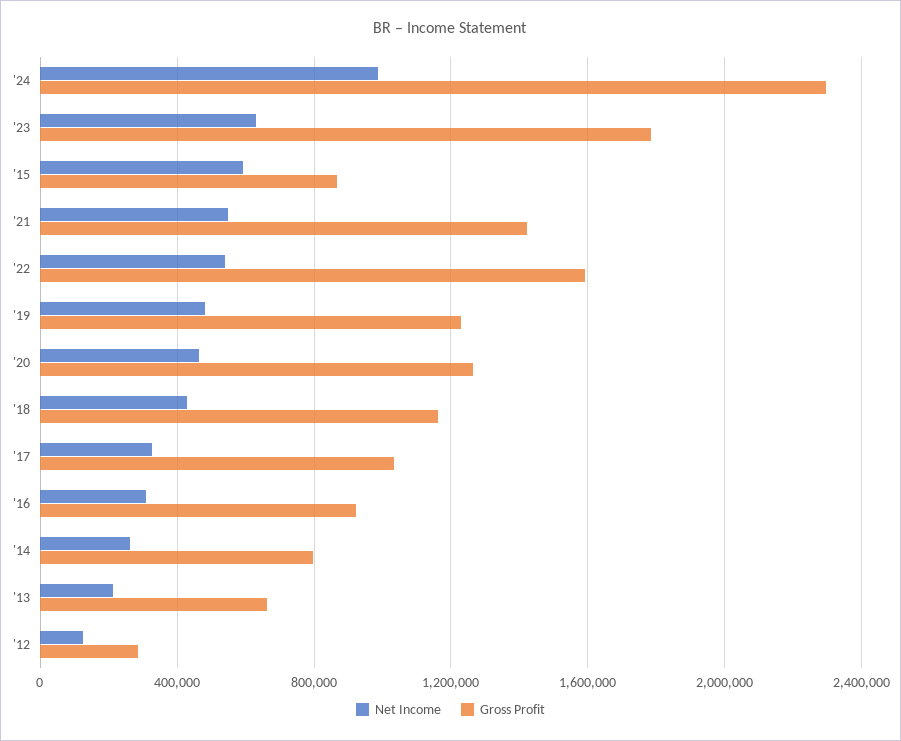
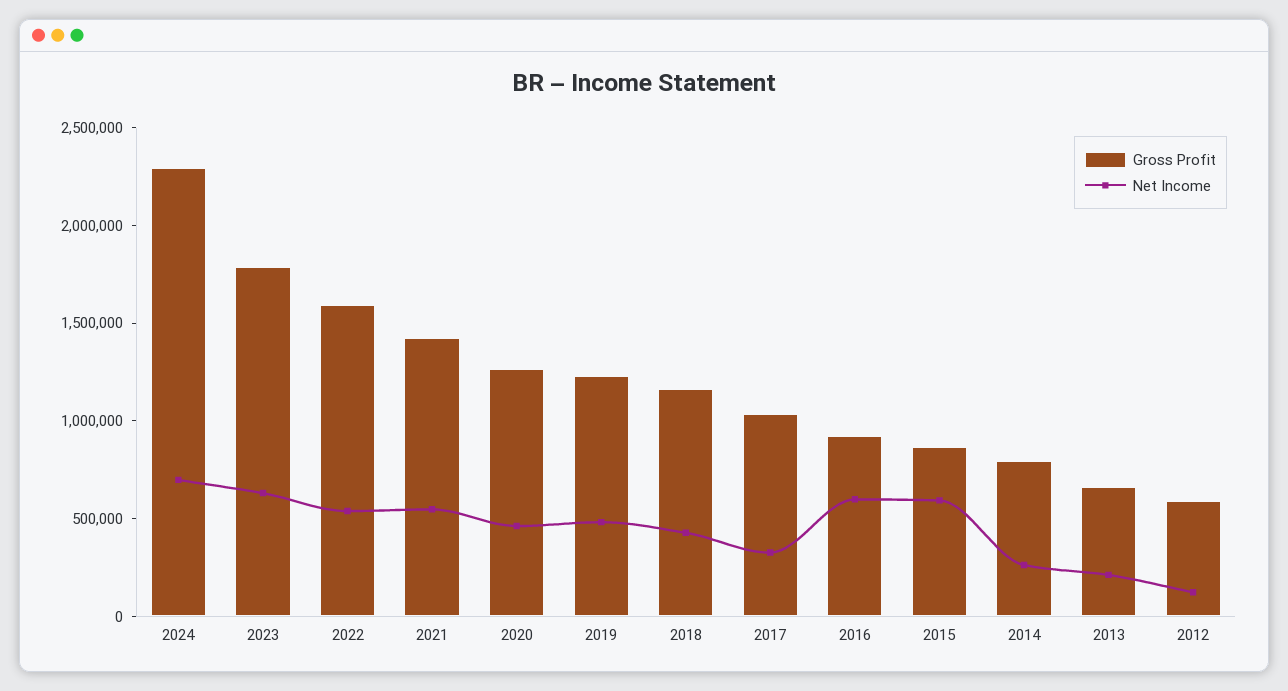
  {
    "Net Income": {
-     "'24": 1000000,
+     "'24": 700000,
      "'23": 650000,
      "'15": 600000,
      "'21": 550000,
      "'22": 550000,
      "'19": 500000,
      "'20": 450000,
      "'18": 450000,
      "'17": 350000,
-     "'16": 300000,
+     "'16": 600000,
      "'14": 250000,
      "'13": 200000,
      "'12": 100000
    },
    "Gross Profit": {
      "'24": 2300000,
      "'23": 1800000,
      "'15": 850000,
      "'21": 1400000,
      "'22": 1600000,
      "'19": 1250000,
      "'20": 1250000,
      "'18": 1150000,
      "'17": 1050000,
      "'16": 900000,
      "'14": 800000,
      "'13": 650000,
-     "'12": 300000
+     "'12": 600000
    }
  }

